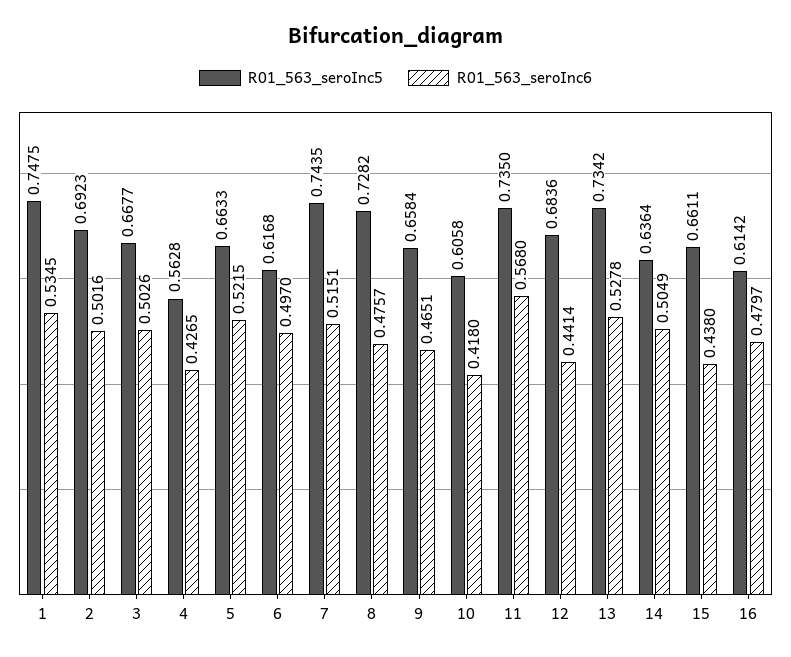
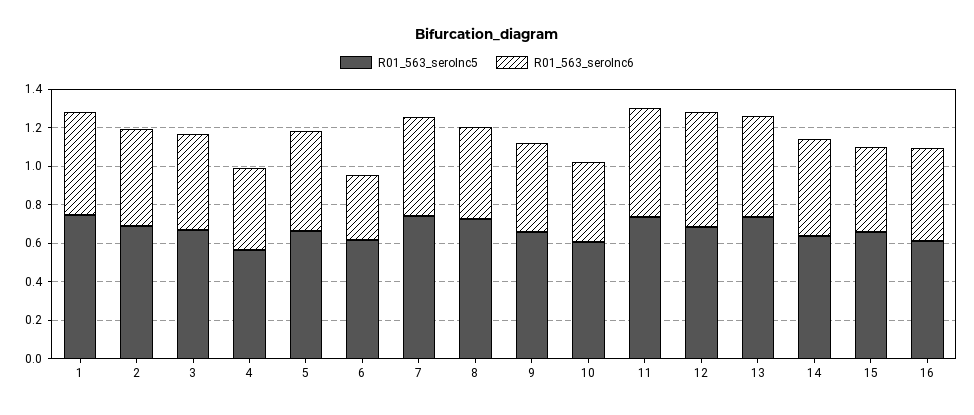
  {
    "R01_563_seroInc5": {
      "1": 0.7475,
      "2": 0.6923,
      "3": 0.6677,
      "4": 0.5628,
      "5": 0.6633,
      "6": 0.6168,
      "7": 0.7435,
      "8": 0.7282,
      "9": 0.6584,
      "10": 0.6058,
      "11": 0.735,
      "12": 0.6836,
      "13": 0.7342,
      "14": 0.6364,
      "15": 0.6611,
      "16": 0.6142
    },
    "R01_563_seroInc6": {
      "1": 0.5345,
      "2": 0.5016,
      "3": 0.5026,
      "4": 0.4265,
      "5": 0.5215,
-     "6": 0.497,
+     "6": 0.35,
      "7": 0.5151,
      "8": 0.4757,
      "9": 0.4651,
      "10": 0.418,
      "11": 0.568,
-     "12": 0.4414,
+     "12": 0.6,
      "13": 0.5278,
      "14": 0.5049,
      "15": 0.438,
      "16": 0.4797
    }
  }

